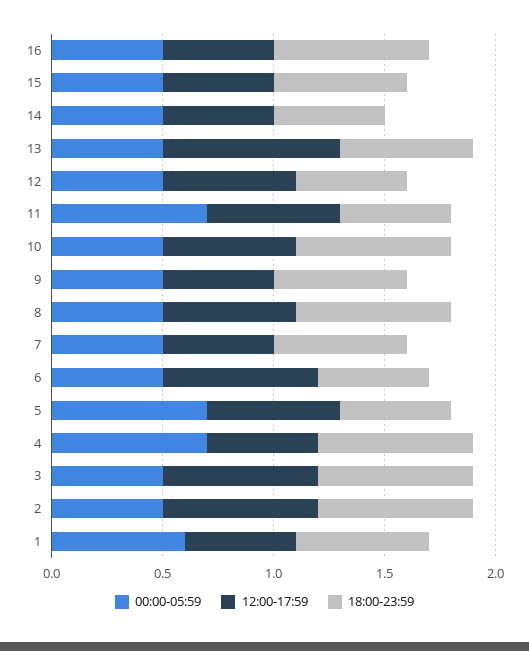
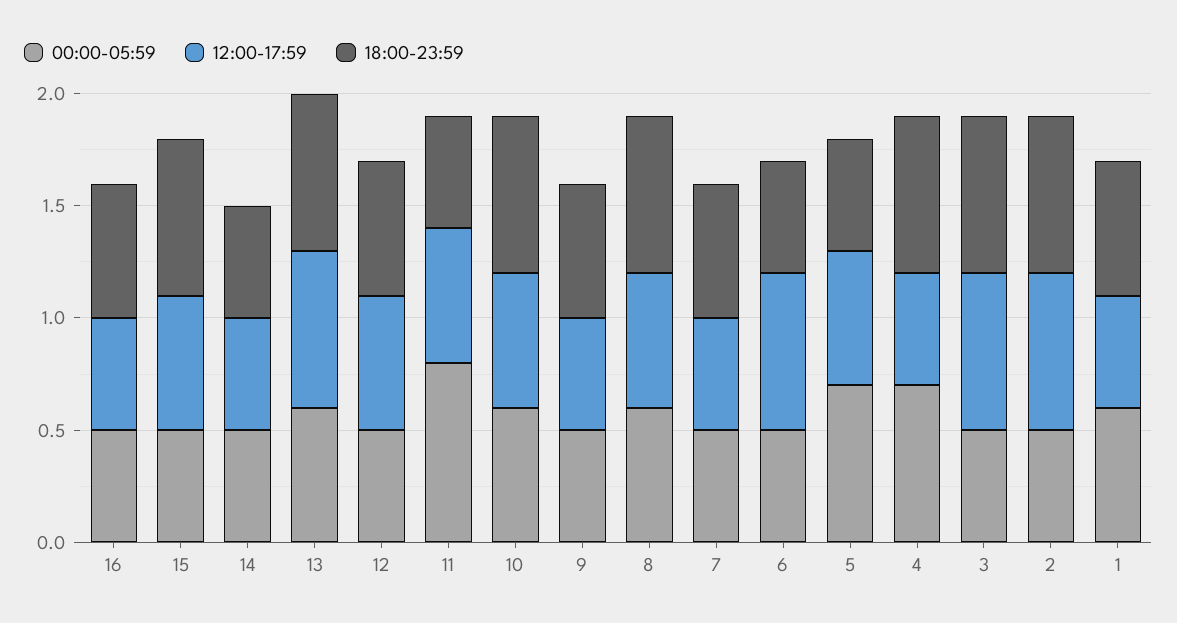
  {
    "00:00-05:59": {
      "16": 0.5,
      "15": 0.5,
      "14": 0.5,
-     "13": 0.5,
+     "13": 0.6,
      "12": 0.5,
-     "11": 0.7,
+     "11": 0.8,
-     "10": 0.5,
+     "10": 0.6,
      "9": 0.5,
-     "8": 0.5,
+     "8": 0.6,
      "7": 0.5,
      "6": 0.5,
      "5": 0.7,
      "4": 0.7,
      "3": 0.5,
      "2": 0.5,
      "1": 0.6
    },
    "12:00-17:59": {
      "16": 0.5,
-     "15": 0.5,
+     "15": 0.6,
      "14": 0.5,
-     "13": 0.8,
+     "13": 0.7,
      "12": 0.6,
      "11": 0.6,
      "10": 0.6,
      "9": 0.5,
      "8": 0.6,
      "7": 0.5,
      "6": 0.7,
      "5": 0.6,
      "4": 0.5,
      "3": 0.7,
      "2": 0.7,
      "1": 0.5
    },
    "18:00-23:59": {
-     "16": 0.7,
+     "16": 0.6,
-     "15": 0.6,
+     "15": 0.7,
      "14": 0.5,
-     "13": 0.6,
+     "13": 0.7,
-     "12": 0.5,
+     "12": 0.6,
      "11": 0.5,
      "10": 0.7,
      "9": 0.6,
      "8": 0.7,
      "7": 0.6,
      "6": 0.5,
      "5": 0.5,
      "4": 0.7,
      "3": 0.7,
      "2": 0.7,
      "1": 0.6
    }
  }

